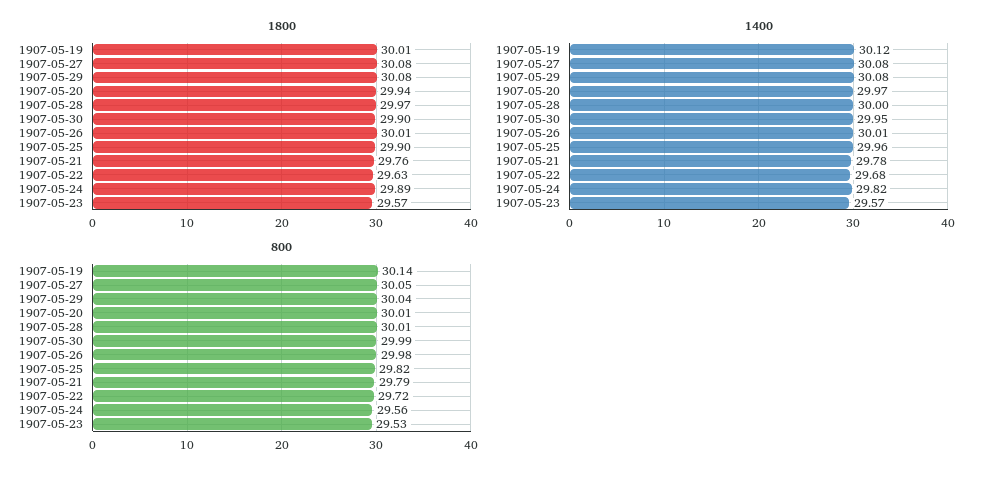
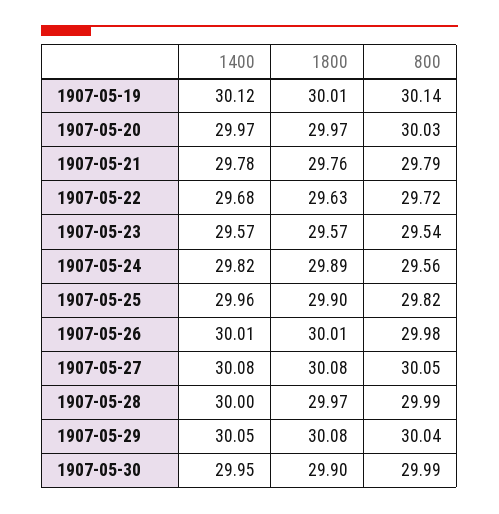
  {
    "1800": {
      "1907-05-19": 30.01,
      "1907-05-27": 30.08,
      "1907-05-29": 30.08,
-     "1907-05-20": 29.94,
+     "1907-05-20": 29.97,
      "1907-05-28": 29.97,
      "1907-05-30": 29.9,
      "1907-05-26": 30.01,
      "1907-05-25": 29.9,
      "1907-05-21": 29.76,
      "1907-05-22": 29.63,
      "1907-05-24": 29.89,
      "1907-05-23": 29.57
    },
    "1400": {
      "1907-05-19": 30.12,
      "1907-05-27": 30.08,
-     "1907-05-29": 30.08,
+     "1907-05-29": 30.05,
      "1907-05-20": 29.97,
      "1907-05-28": 30,
      "1907-05-30": 29.95,
      "1907-05-26": 30.01,
      "1907-05-25": 29.96,
      "1907-05-21": 29.78,
      "1907-05-22": 29.68,
      "1907-05-24": 29.82,
      "1907-05-23": 29.57
    },
    "800": {
      "1907-05-19": 30.14,
      "1907-05-27": 30.05,
      "1907-05-29": 30.04,
-     "1907-05-20": 30.01,
+     "1907-05-20": 30.03,
-     "1907-05-28": 30.01,
+     "1907-05-28": 29.99,
      "1907-05-30": 29.99,
      "1907-05-26": 29.98,
      "1907-05-25": 29.82,
      "1907-05-21": 29.79,
      "1907-05-22": 29.72,
      "1907-05-24": 29.56,
-     "1907-05-23": 29.53
+     "1907-05-23": 29.54
    }
  }

